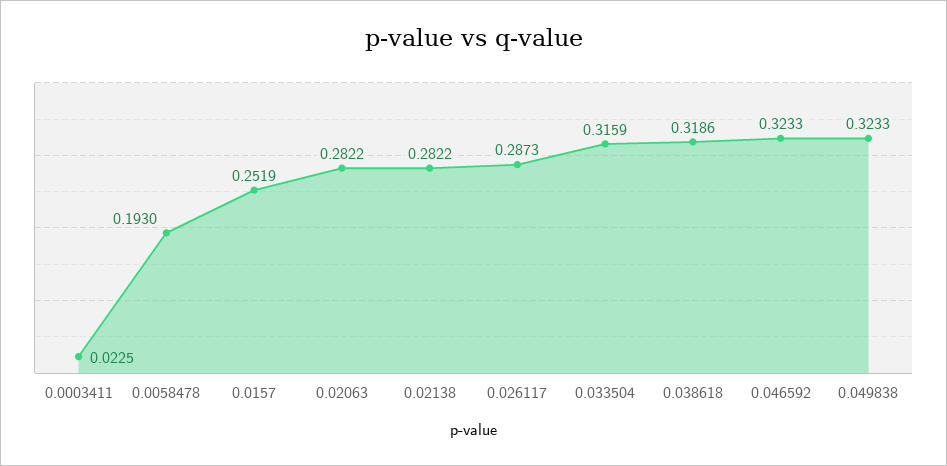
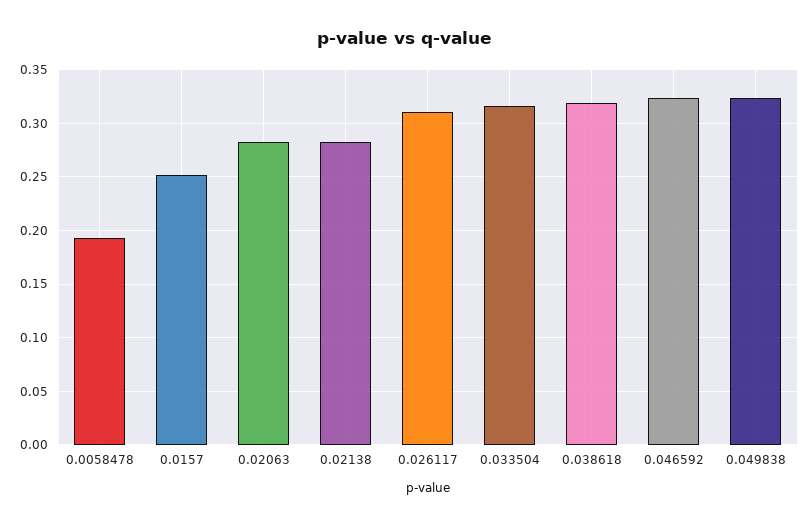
  {
-   "0.0003411": 0.0225,
    "0.0058478": 0.193,
    "0.0157": 0.2519,
    "0.02063": 0.2822,
    "0.02138": 0.2822,
-   "0.026117": 0.2873,
+   "0.026117": 0.31,
    "0.033504": 0.3159,
    "0.038618": 0.3186,
    "0.046592": 0.3233,
    "0.049838": 0.3233
  }

